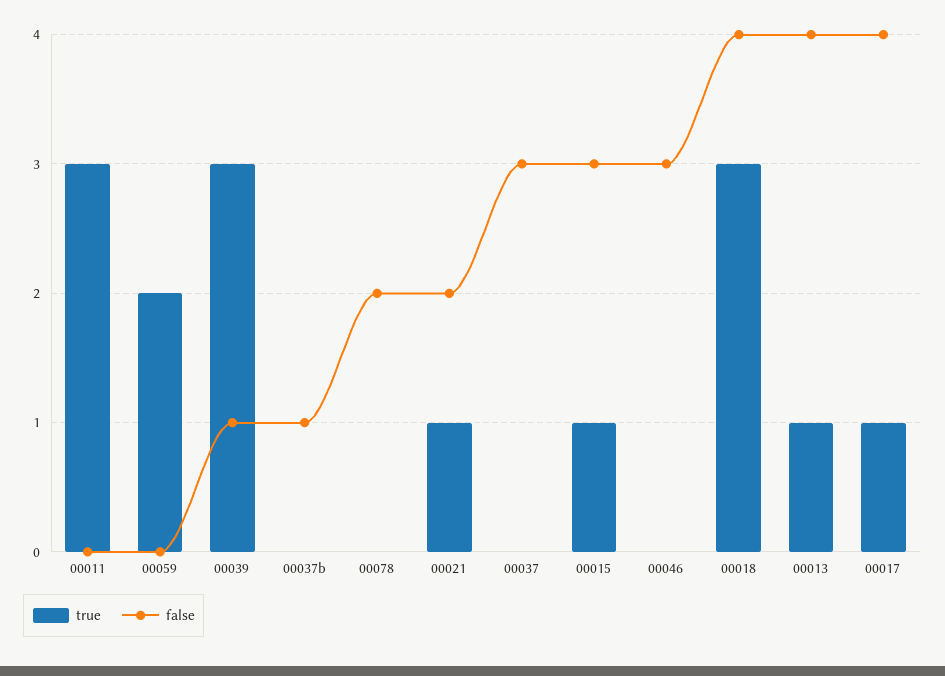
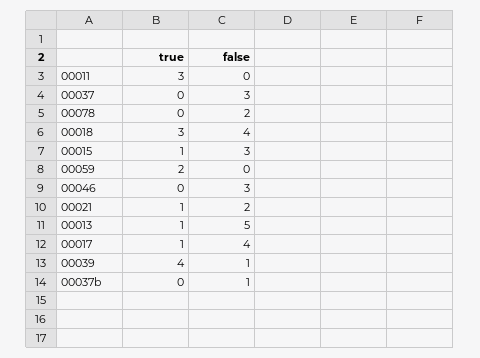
  {
    "true": {
      "00011": 3,
      "00059": 2,
-     "00039": 3,
+     "00039": 4,
      "00037b": 0,
      "00078": 0,
      "00021": 1,
      "00037": 0,
      "00015": 1,
      "00046": 0,
      "00018": 3,
      "00013": 1,
      "00017": 1
    },
    "false": {
      "00011": 0,
      "00059": 0,
      "00039": 1,
      "00037b": 1,
      "00078": 2,
      "00021": 2,
      "00037": 3,
      "00015": 3,
      "00046": 3,
      "00018": 4,
-     "00013": 4,
+     "00013": 5,
      "00017": 4
    }
  }

